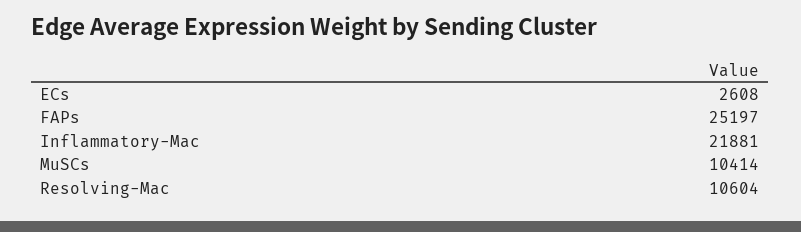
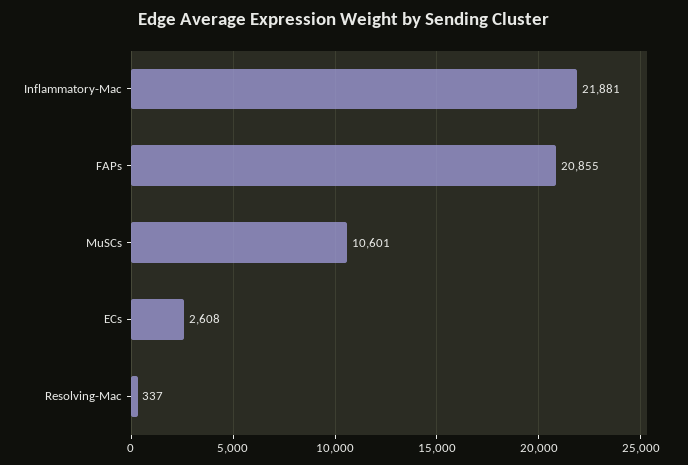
  {
    "ECs": 2608,
-   "FAPs": 25197,
+   "FAPs": 20855,
    "Inflammatory-Mac": 21881,
-   "MuSCs": 10414,
+   "MuSCs": 10601,
-   "Resolving-Mac": 10604
+   "Resolving-Mac": 337
  }

